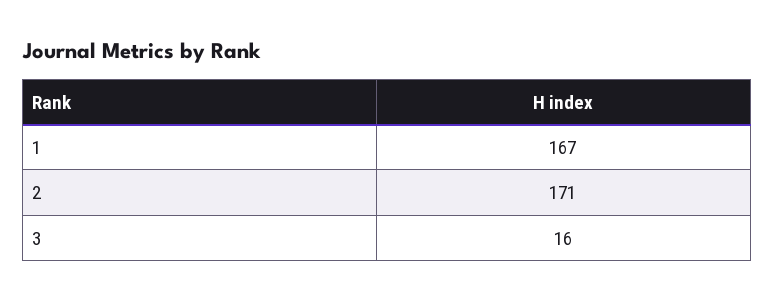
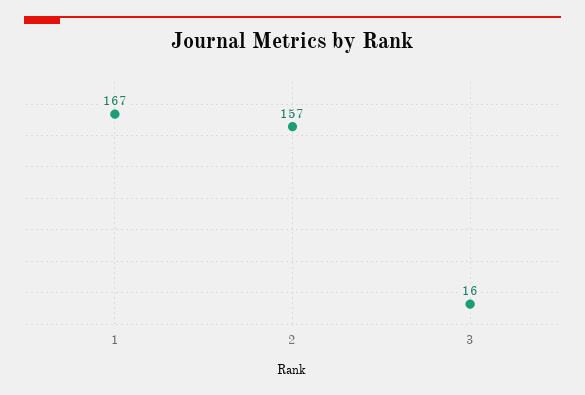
  {
    "1": 167,
-   "2": 171,
+   "2": 157,
    "3": 16
  }

